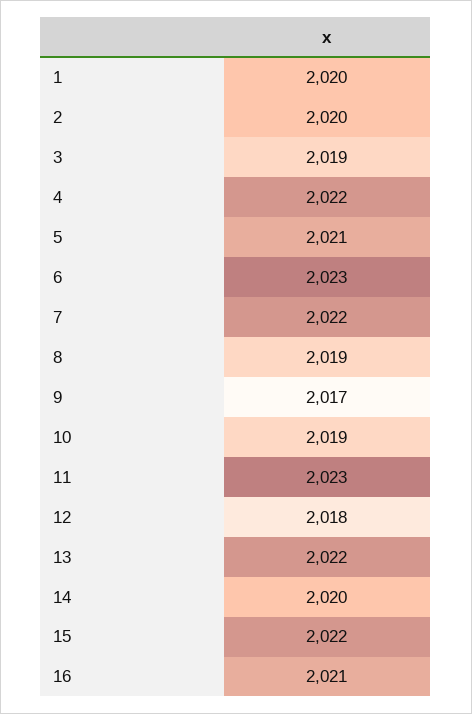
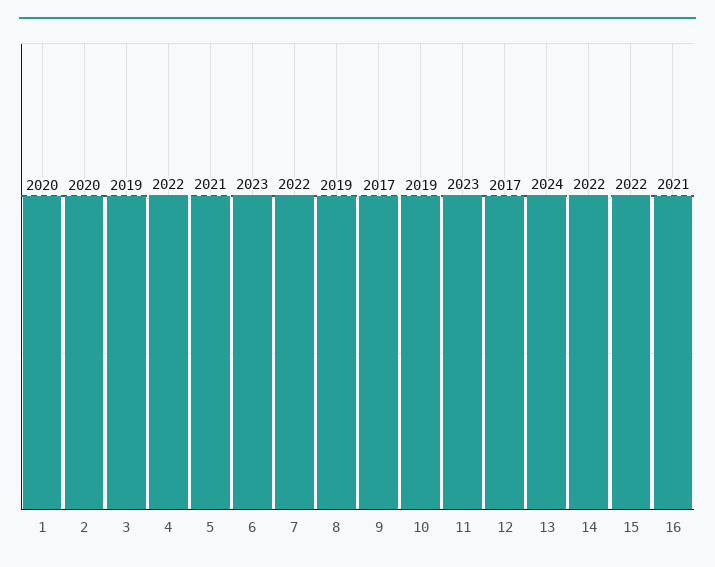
  {
    "1": 2020,
    "2": 2020,
    "3": 2019,
    "4": 2022,
    "5": 2021,
    "6": 2023,
    "7": 2022,
    "8": 2019,
    "9": 2017,
    "10": 2019,
    "11": 2023,
-   "12": 2018,
+   "12": 2017,
-   "13": 2022,
+   "13": 2024,
-   "14": 2020,
+   "14": 2022,
    "15": 2022,
    "16": 2021
  }

